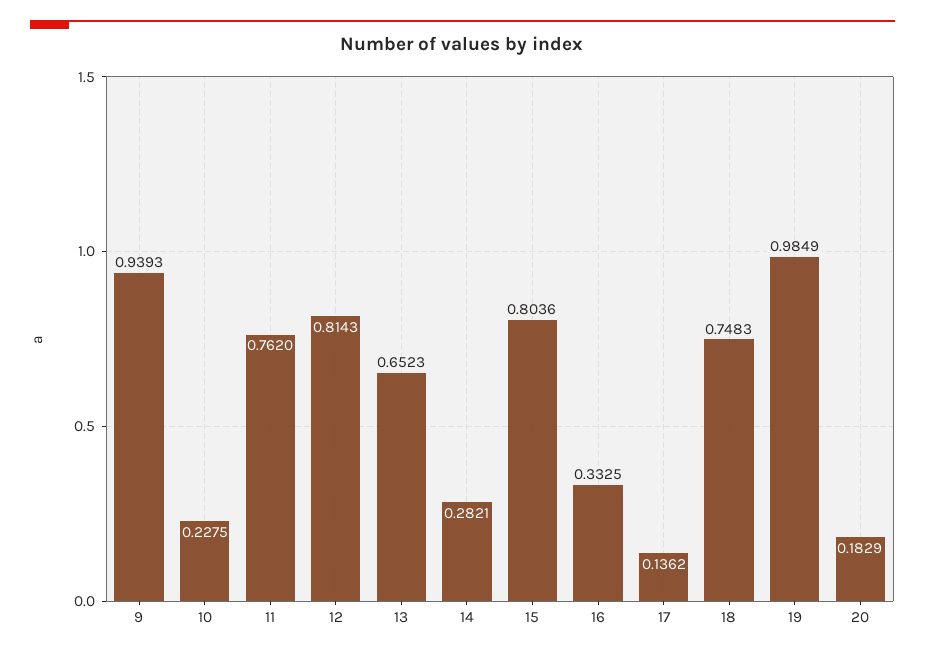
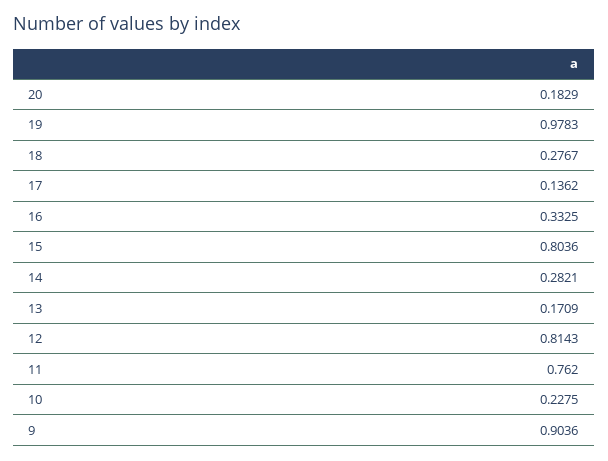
  {
-   "9": 0.9393,
+   "9": 0.9036,
    "10": 0.2275,
    "11": 0.762,
    "12": 0.8143,
-   "13": 0.6523,
+   "13": 0.1709,
    "14": 0.2821,
    "15": 0.8036,
    "16": 0.3325,
    "17": 0.1362,
-   "18": 0.7483,
+   "18": 0.2767,
-   "19": 0.9849,
+   "19": 0.9783,
    "20": 0.1829
  }

